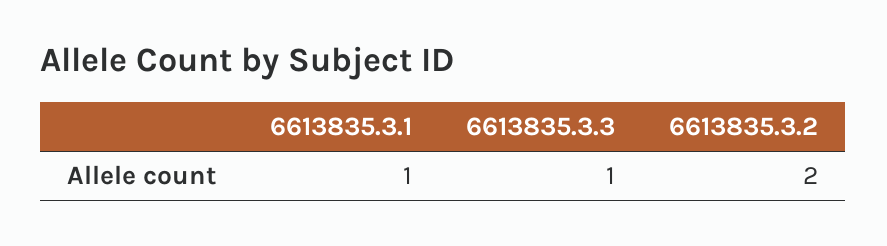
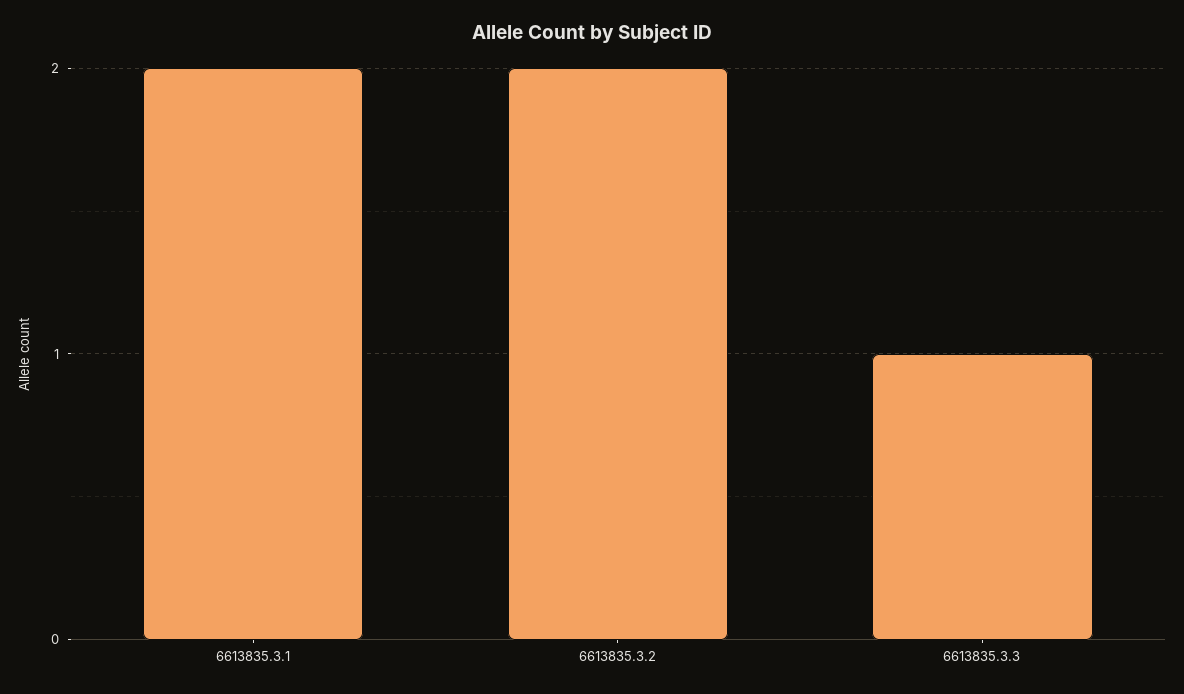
  {
-   "6613835.3.1": 1,
+   "6613835.3.1": 2,
    "6613835.3.3": 1,
    "6613835.3.2": 2
  }

